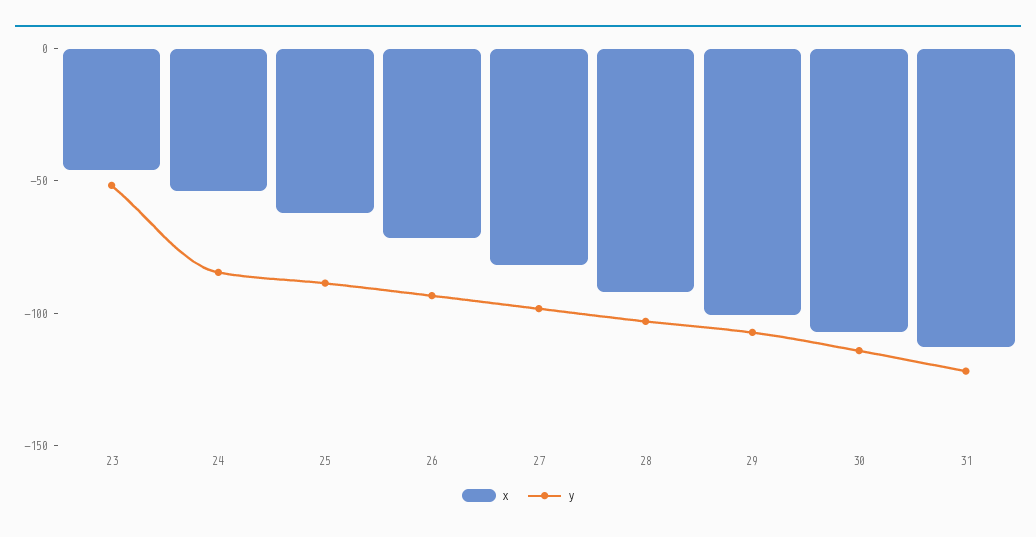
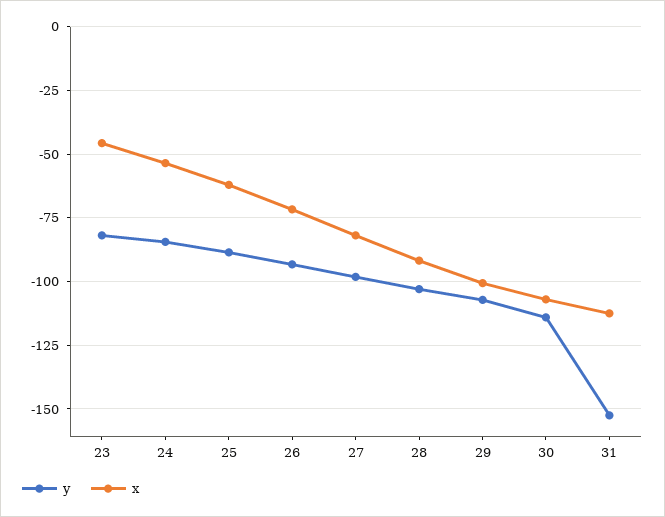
  {
    "x": {
      "23": -45,
      "24": -52.5,
      "25": -62.5,
      "26": -72.5,
      "27": -82.5,
      "28": -92.5,
      "29": -100,
      "30": -107.5,
      "31": -112.5
    },
    "y": {
-     "23": -50,
+     "23": -82.5,
      "24": -85,
      "25": -87.5,
      "26": -92.5,
      "27": -97.5,
      "28": -102.5,
      "29": -107.5,
      "30": -115,
-     "31": -120
+     "31": -152.5
    }
  }

